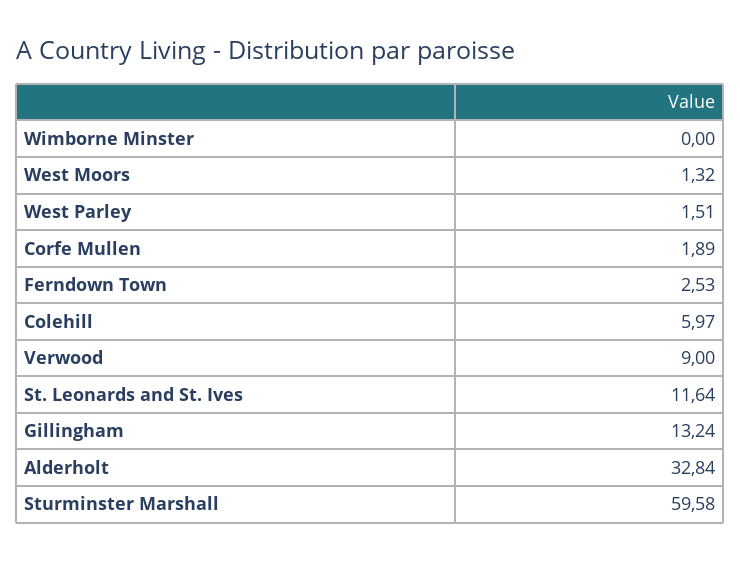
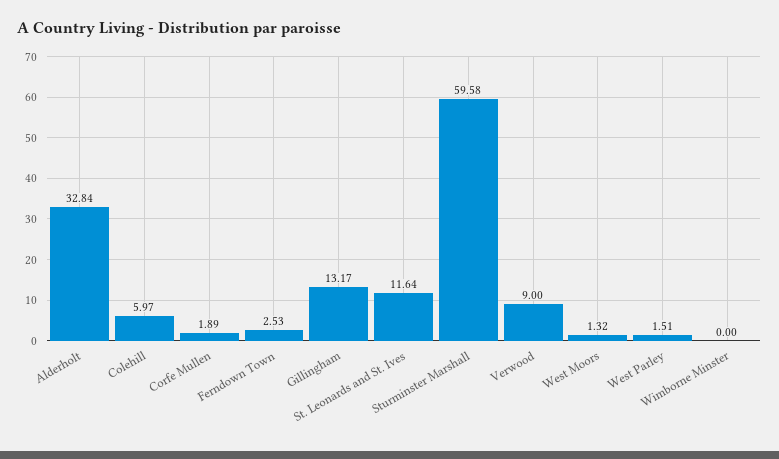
  {
    "Wimborne Minster": 0,
    "West Moors": 1.32,
    "West Parley": 1.51,
    "Corfe Mullen": 1.89,
    "Ferndown Town": 2.53,
    "Colehill": 5.97,
    "Verwood": 9,
    "St. Leonards and St. Ives": 11.64,
-   "Gillingham": 13.24,
+   "Gillingham": 13.17,
    "Alderholt": 32.84,
    "Sturminster Marshall": 59.58
  }

